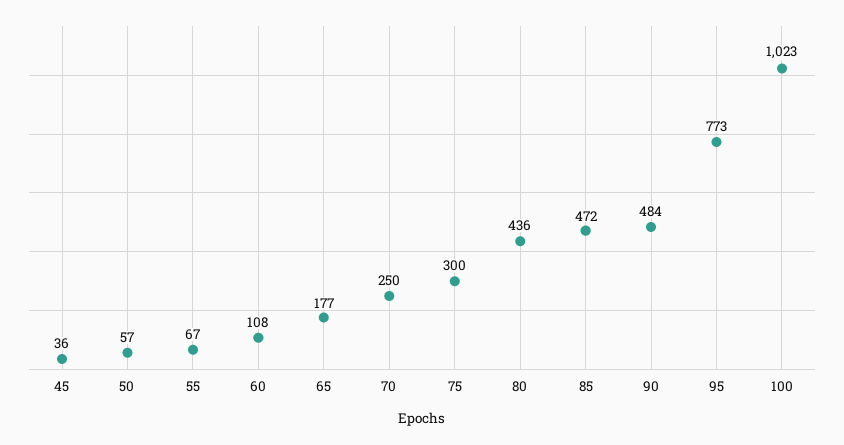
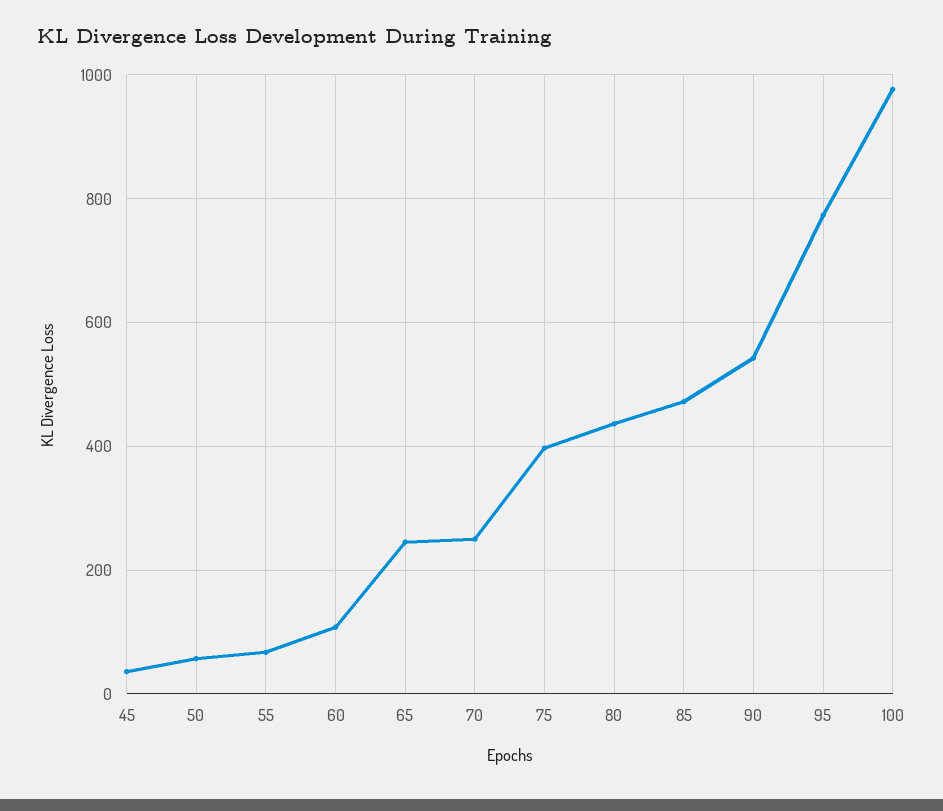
  {
    "45": 36,
    "50": 57,
    "55": 67,
    "60": 108,
-   "65": 177,
+   "65": 240,
    "70": 250,
-   "75": 300,
+   "75": 400,
    "80": 436,
    "85": 472,
-   "90": 484,
+   "90": 540,
    "95": 773,
-   "100": 1023
+   "100": 980
  }

